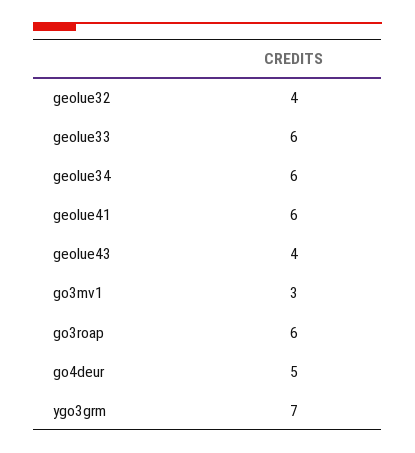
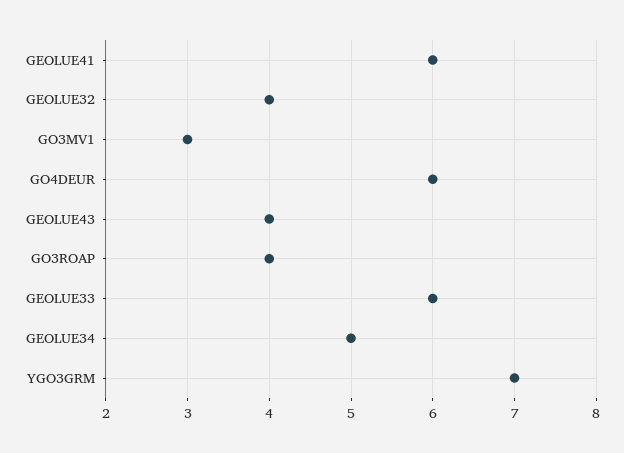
  {
    "geolue32": 4,
    "geolue33": 6,
-   "geolue34": 6,
+   "geolue34": 5,
    "geolue41": 6,
    "geolue43": 4,
    "go3mv1": 3,
-   "go3roap": 6,
+   "go3roap": 4,
-   "go4deur": 5,
+   "go4deur": 6,
    "ygo3grm": 7
  }

